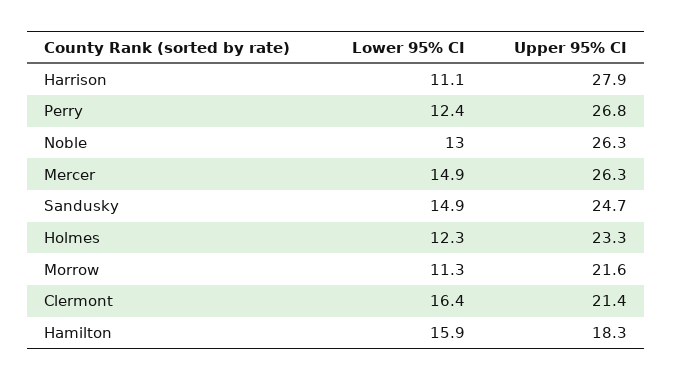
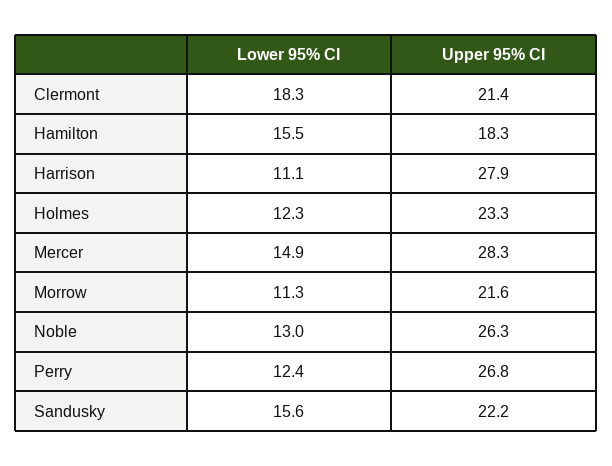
  {
    "Lower 95% CI": {
      "Harrison": 11.1,
      "Perry": 12.4,
      "Noble": 13,
      "Mercer": 14.9,
-     "Sandusky": 14.9,
+     "Sandusky": 15.6,
      "Holmes": 12.3,
      "Morrow": 11.3,
-     "Clermont": 16.4,
+     "Clermont": 18.3,
-     "Hamilton": 15.9
+     "Hamilton": 15.5
    },
    "Upper 95% CI": {
      "Harrison": 27.9,
      "Perry": 26.8,
      "Noble": 26.3,
-     "Mercer": 26.3,
+     "Mercer": 28.3,
-     "Sandusky": 24.7,
+     "Sandusky": 22.2,
      "Holmes": 23.3,
      "Morrow": 21.6,
      "Clermont": 21.4,
      "Hamilton": 18.3
    }
  }

